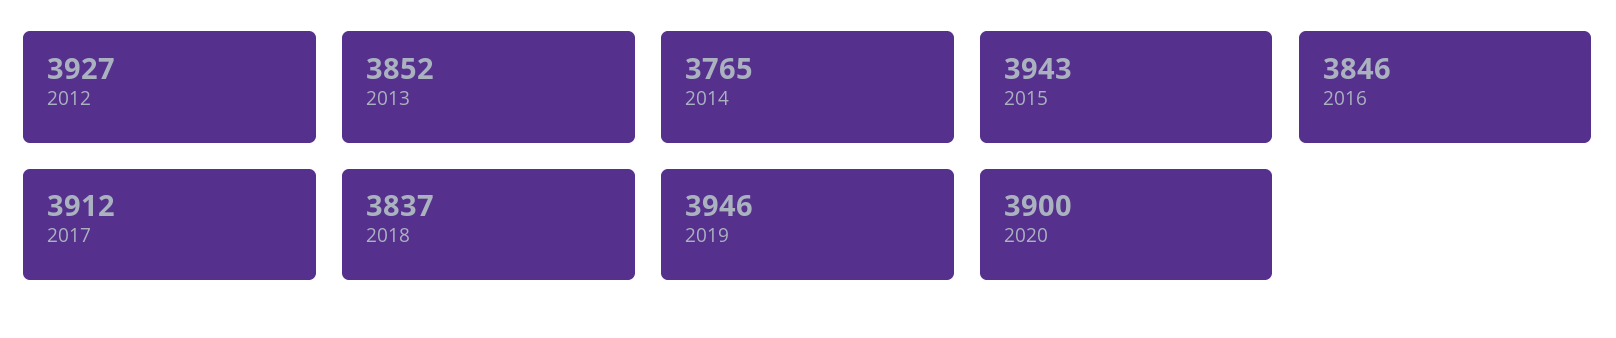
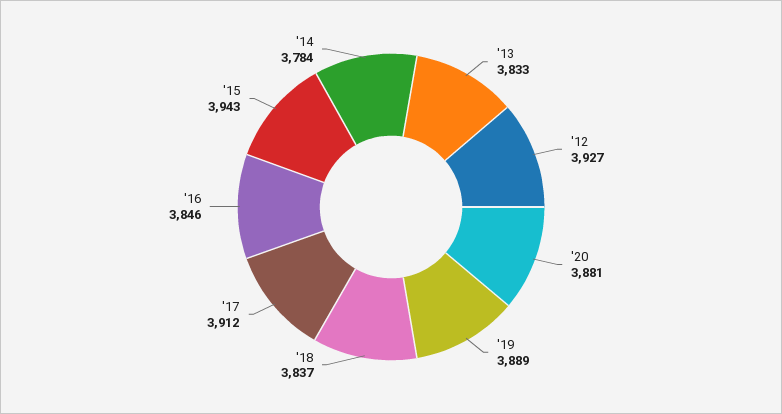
  {
    "2012": 3927,
-   "2013": 3852,
+   "2013": 3833,
-   "2014": 3765,
+   "2014": 3784,
    "2015": 3943,
    "2016": 3846,
    "2017": 3912,
    "2018": 3837,
-   "2019": 3946,
+   "2019": 3889,
-   "2020": 3900
+   "2020": 3881
  }

